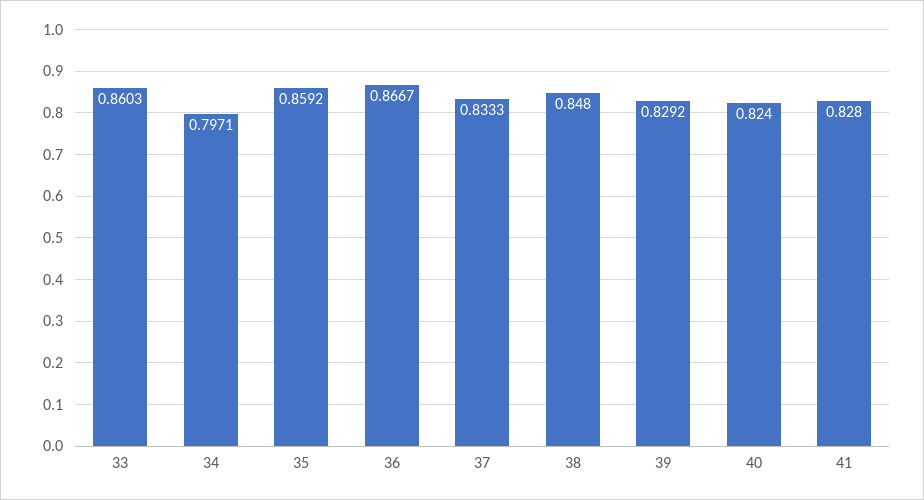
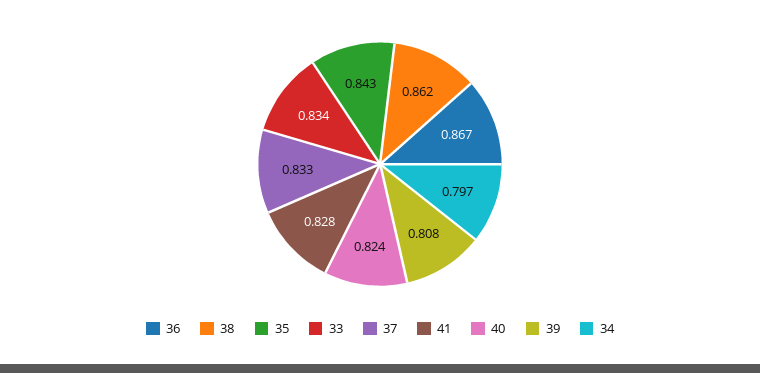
  {
-   "33": 0.8603,
+   "33": 0.834,
    "34": 0.7971,
-   "35": 0.8592,
+   "35": 0.843,
    "36": 0.8667,
    "37": 0.8333,
-   "38": 0.848,
+   "38": 0.862,
-   "39": 0.8292,
+   "39": 0.808,
    "40": 0.824,
    "41": 0.828
  }

